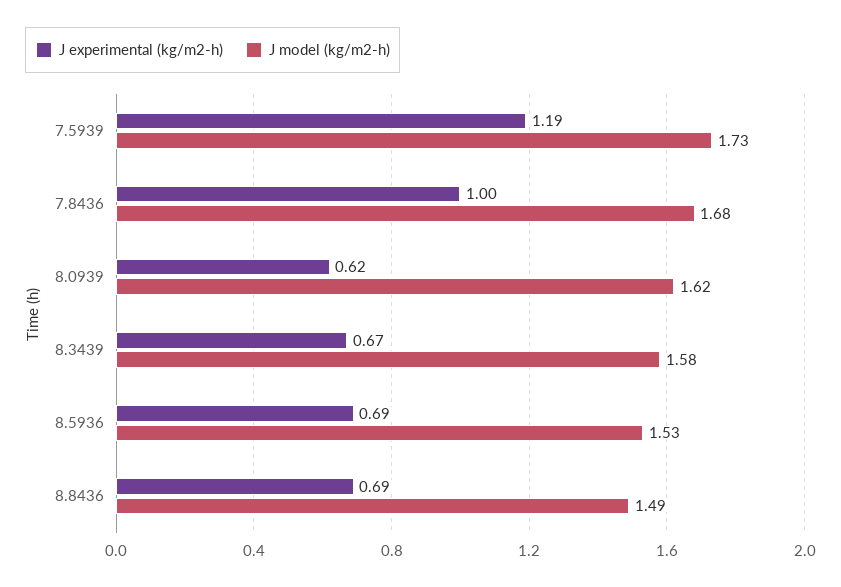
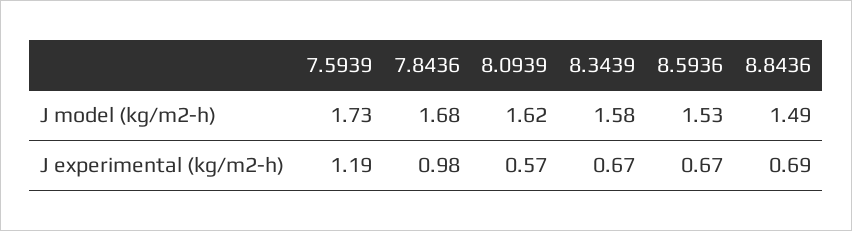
  {
    "J experimental (kg/m2-h)": {
      "7.5939": 1.19,
-     "7.8436": 1,
+     "7.8436": 0.98,
-     "8.0939": 0.62,
+     "8.0939": 0.57,
      "8.3439": 0.67,
-     "8.5936": 0.69,
+     "8.5936": 0.67,
      "8.8436": 0.69
    },
    "J model (kg/m2-h)": {
      "7.5939": 1.73,
      "7.8436": 1.68,
      "8.0939": 1.62,
      "8.3439": 1.58,
      "8.5936": 1.53,
      "8.8436": 1.49
    }
  }

